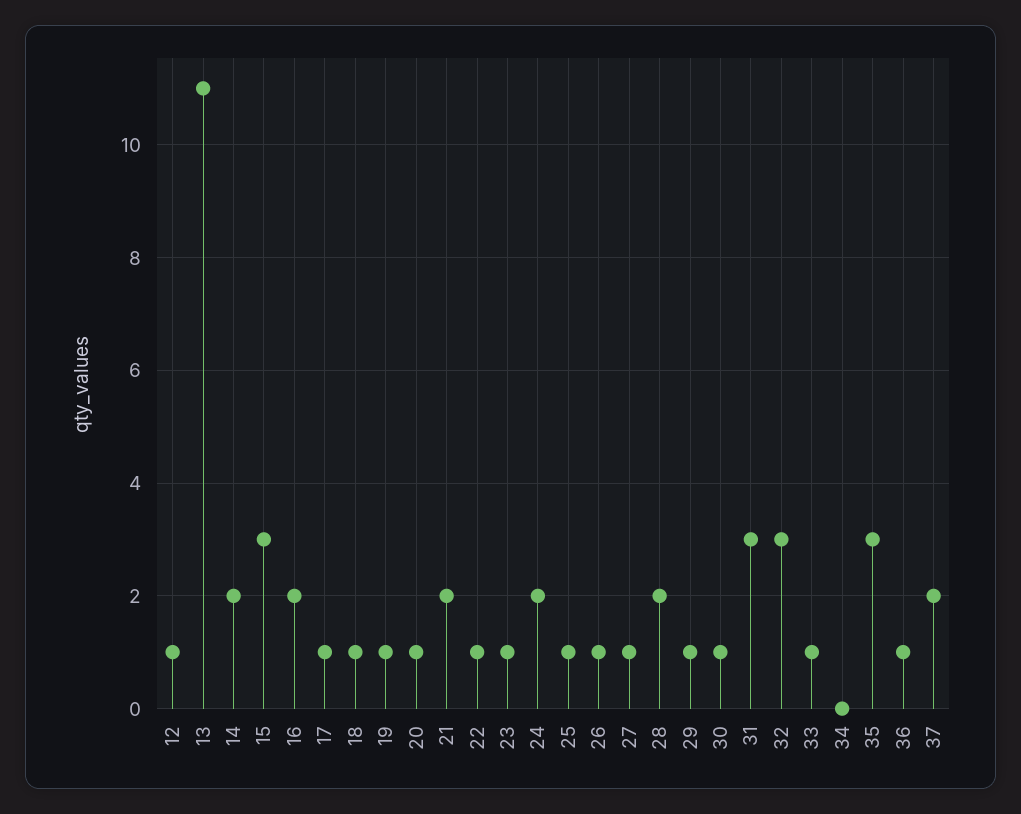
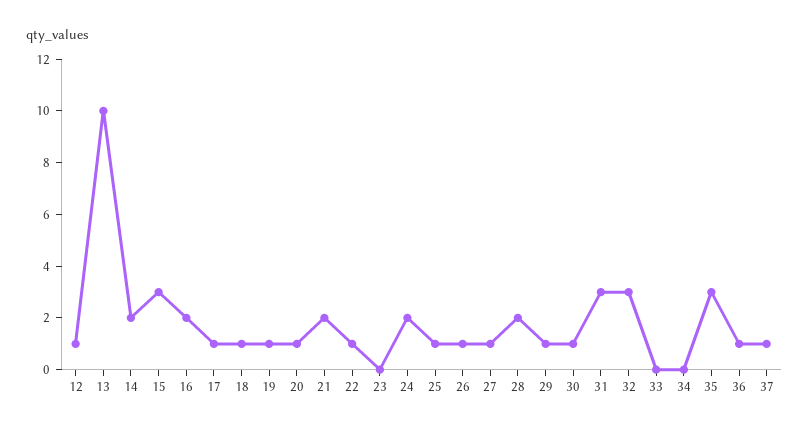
  {
    "12": 1,
-   "13": 11,
+   "13": 10,
    "14": 2,
    "15": 3,
    "16": 2,
    "17": 1,
    "18": 1,
    "19": 1,
    "20": 1,
    "21": 2,
    "22": 1,
-   "23": 1,
+   "23": 0,
    "24": 2,
    "25": 1,
    "26": 1,
    "27": 1,
    "28": 2,
    "29": 1,
    "30": 1,
    "31": 3,
    "32": 3,
-   "33": 1,
+   "33": 0,
    "34": 0,
    "35": 3,
    "36": 1,
-   "37": 2
+   "37": 1
  }

